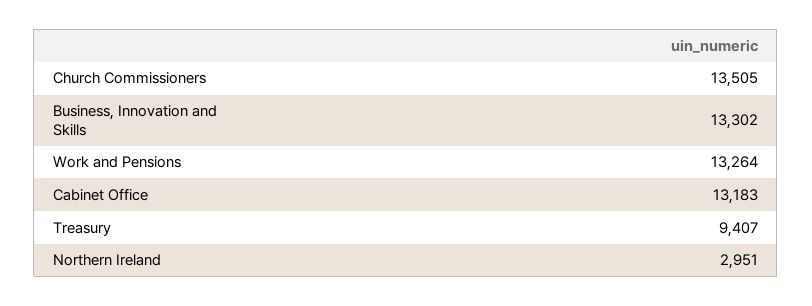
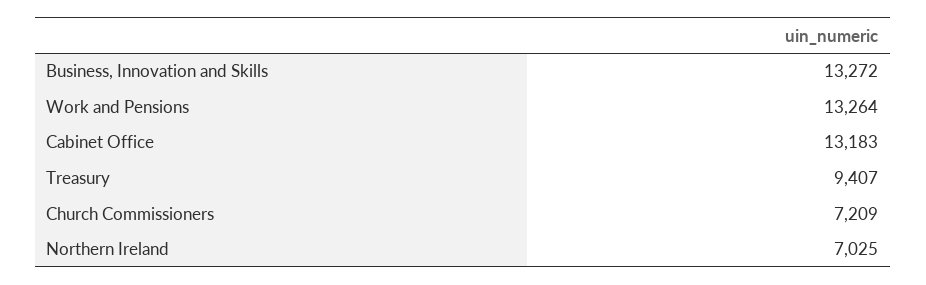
  {
-   "Church Commissioners": 13505,
+   "Church Commissioners": 7209,
-   "Business, Innovation and Skills": 13302,
+   "Business, Innovation and Skills": 13272,
    "Work and Pensions": 13264,
    "Cabinet Office": 13183,
    "Treasury": 9407,
-   "Northern Ireland": 2951
+   "Northern Ireland": 7025
  }

